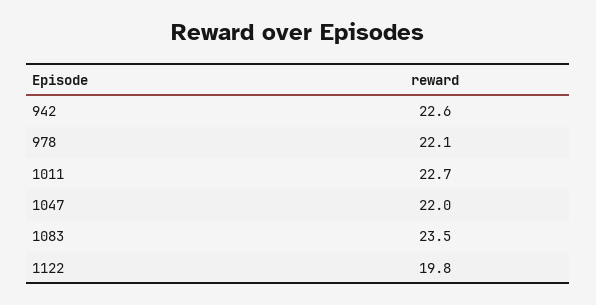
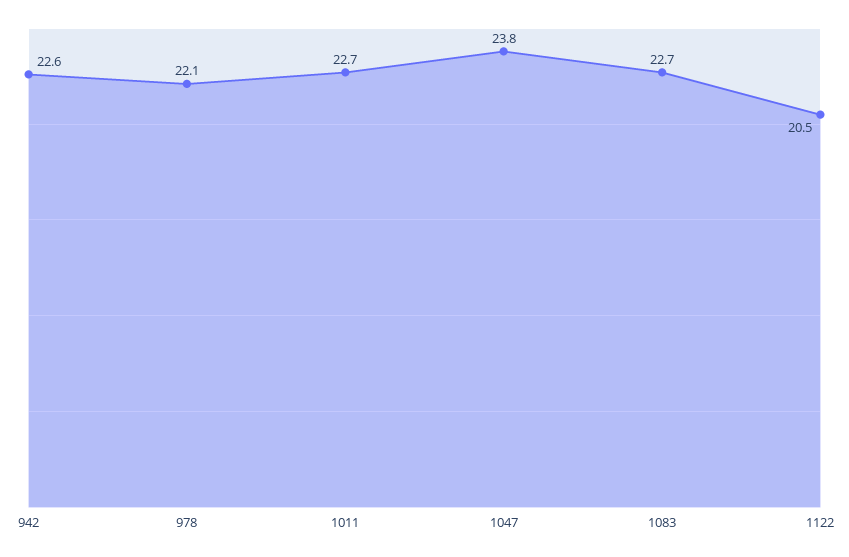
  {
    "942": 22.6,
    "978": 22.1,
    "1011": 22.7,
-   "1047": 22,
+   "1047": 23.8,
-   "1083": 23.5,
+   "1083": 22.7,
-   "1122": 19.8
+   "1122": 20.5
  }

